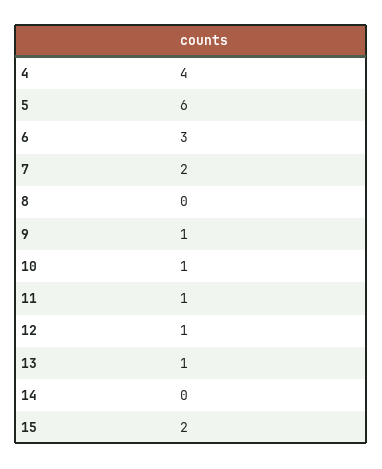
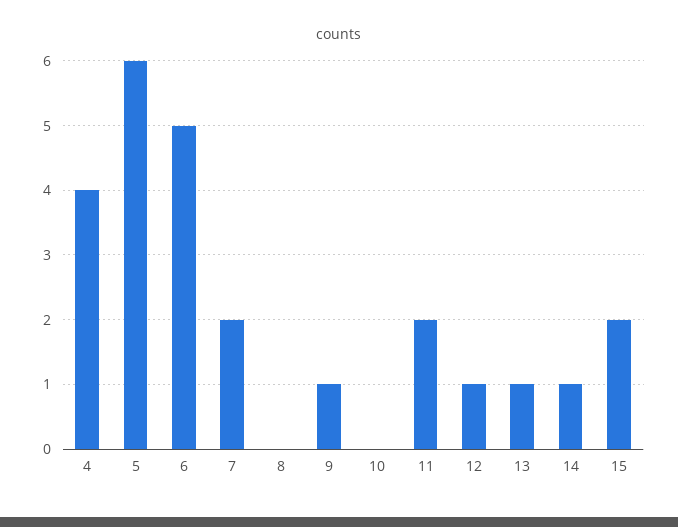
  {
    "4": 4,
    "5": 6,
-   "6": 3,
+   "6": 5,
    "7": 2,
    "8": 0,
    "9": 1,
-   "10": 1,
+   "10": 0,
-   "11": 1,
+   "11": 2,
    "12": 1,
    "13": 1,
-   "14": 0,
+   "14": 1,
    "15": 2
  }

